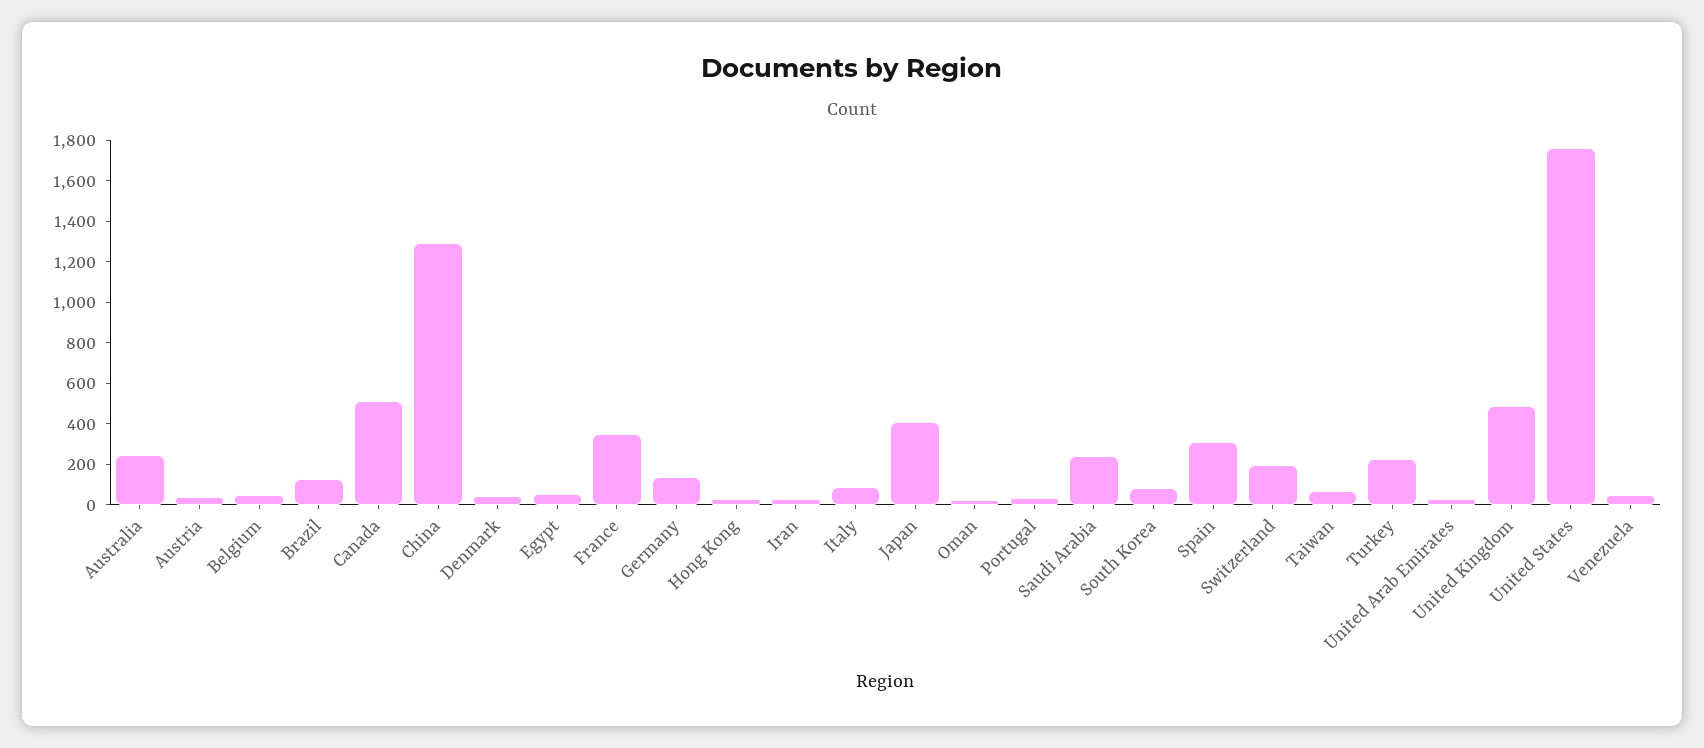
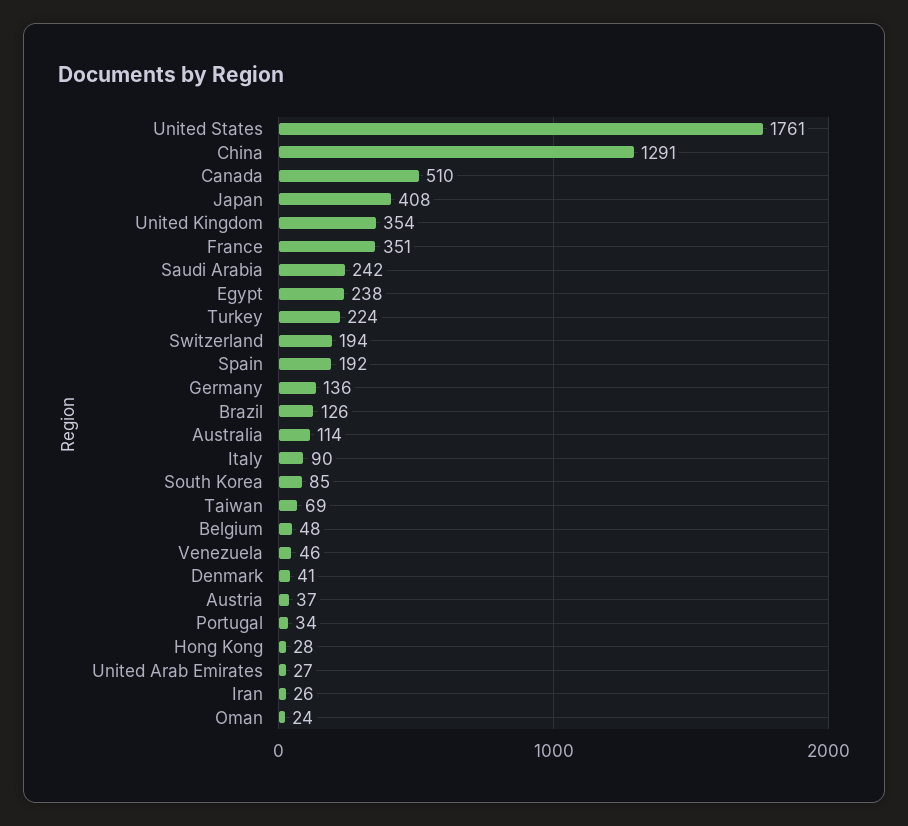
  {
-   "Australia": 250,
+   "Australia": 114,
    "Austria": 37,
    "Belgium": 48,
    "Brazil": 126,
    "Canada": 510,
    "China": 1291,
    "Denmark": 41,
-   "Egypt": 50,
+   "Egypt": 238,
    "France": 351,
    "Germany": 136,
    "Hong Kong": 28,
    "Iran": 26,
    "Italy": 90,
    "Japan": 408,
    "Oman": 24,
    "Portugal": 34,
    "Saudi Arabia": 242,
    "South Korea": 85,
-   "Spain": 300,
+   "Spain": 192,
    "Switzerland": 194,
    "Taiwan": 69,
    "Turkey": 224,
    "United Arab Emirates": 27,
-   "United Kingdom": 500,
+   "United Kingdom": 354,
    "United States": 1761,
    "Venezuela": 46
  }

